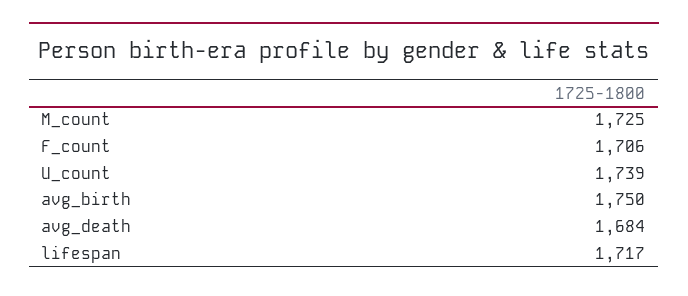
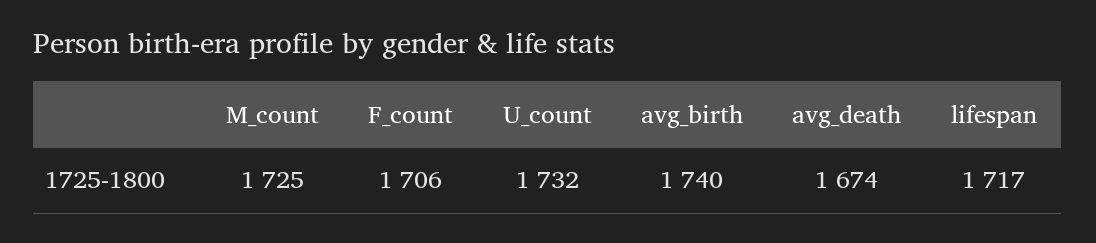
  {
    "M_count": 1725,
    "F_count": 1706,
-   "U_count": 1739,
+   "U_count": 1732,
-   "avg_birth": 1750,
+   "avg_birth": 1740,
-   "avg_death": 1684,
+   "avg_death": 1674,
    "lifespan": 1717
  }

